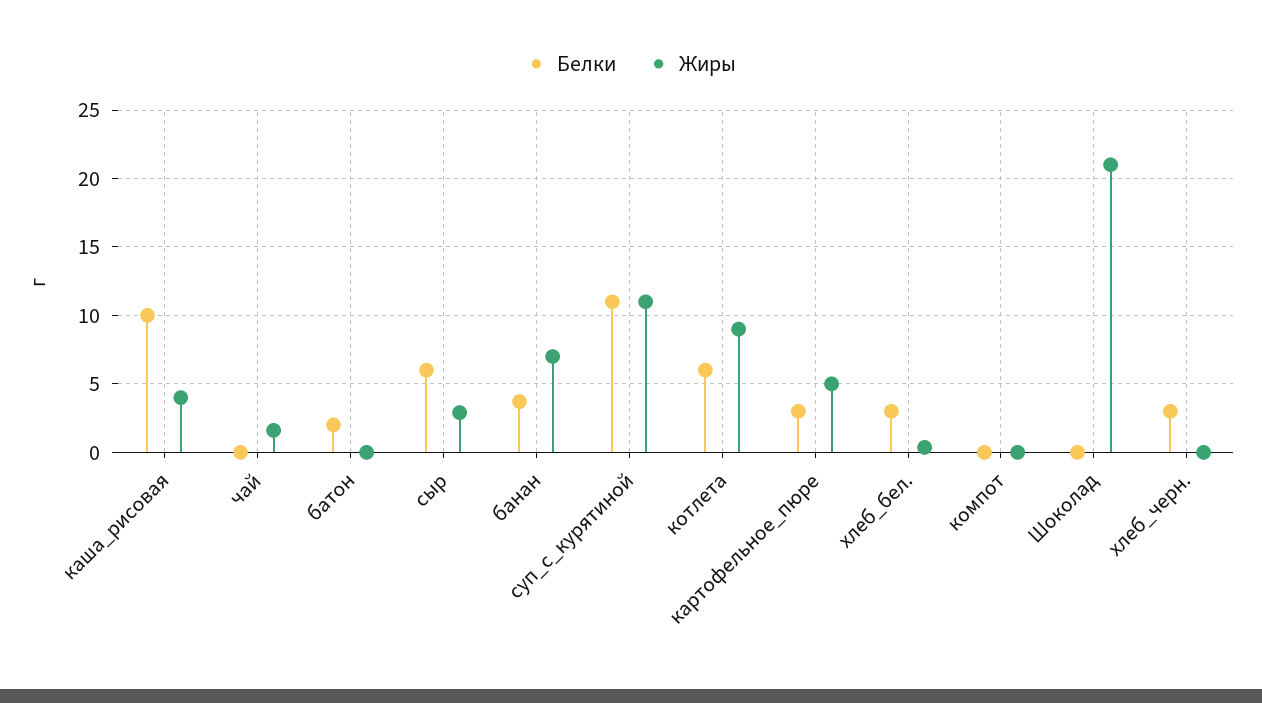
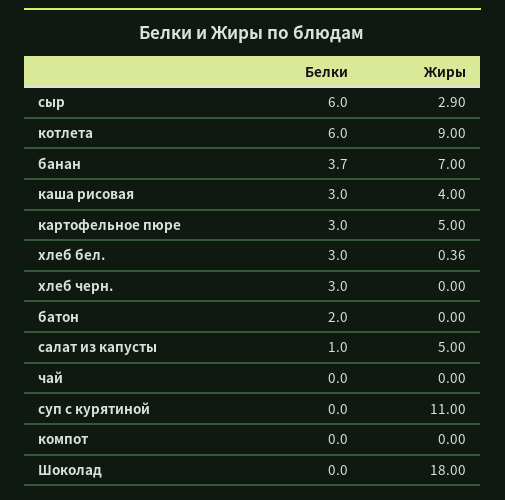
  {
    "Белки": {
-     "каша_рисовая": 10,
+     "каша_рисовая": 3,
      "чай": 0,
      "батон": 2,
      "сыр": 6,
      "банан": 3.7,
-     "суп_с_курятиной": 11,
+     "суп_с_курятиной": 0,
      "котлета": 6,
      "картофельное_пюре": 3,
      "хлеб_бел.": 3,
      "компот": 0,
      "Шоколад": 0,
-     "хлеб_черн.": 3
+     "хлеб_черн.": 3,
+     "салат из капусты": 1
    },
    "Жиры": {
      "каша_рисовая": 4,
-     "чай": 1.5,
+     "чай": 0,
      "батон": 0,
      "сыр": 2.9,
      "банан": 7,
      "суп_с_курятиной": 11,
      "котлета": 9,
      "картофельное_пюре": 5,
      "хлеб_бел.": 0.36,
      "компот": 0,
-     "Шоколад": 21,
+     "Шоколад": 18,
-     "хлеб_черн.": 0
+     "хлеб_черн.": 0,
+     "салат из капусты": 5
    }
  }

